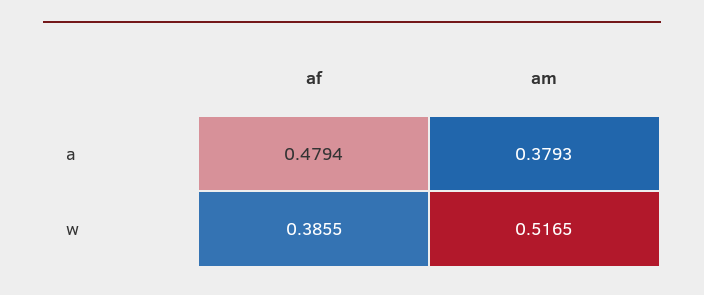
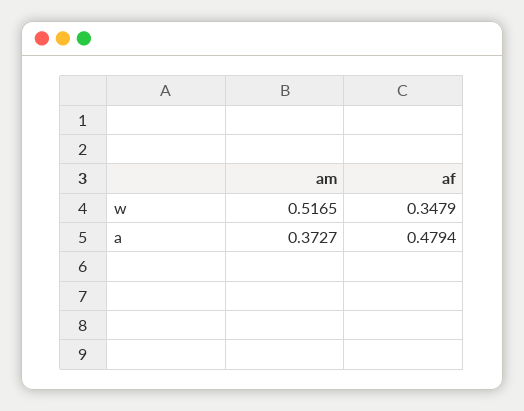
  {
    "af": {
      "a": 0.4794,
-     "w": 0.3855
+     "w": 0.3479
    },
    "am": {
-     "a": 0.3793,
+     "a": 0.3727,
      "w": 0.5165
    }
  }

